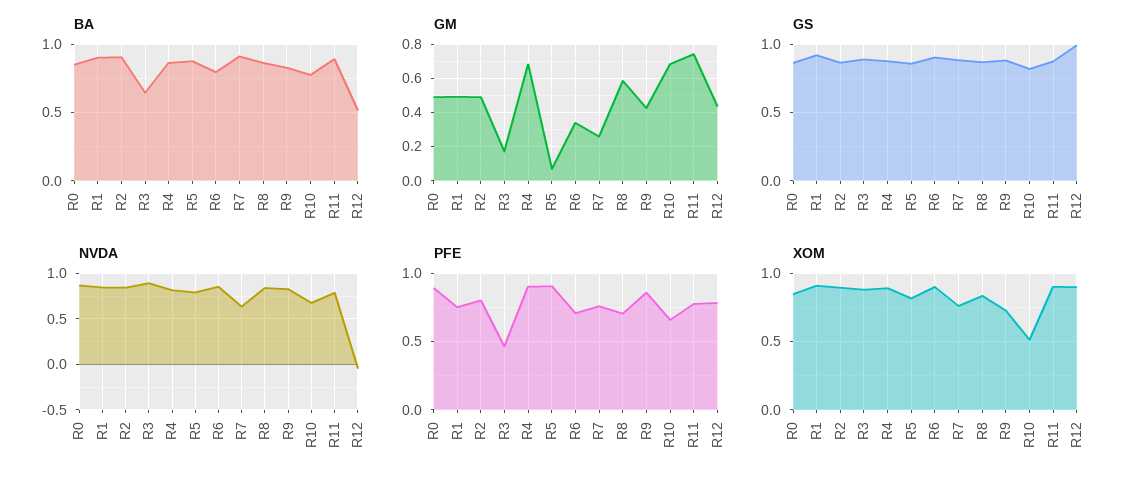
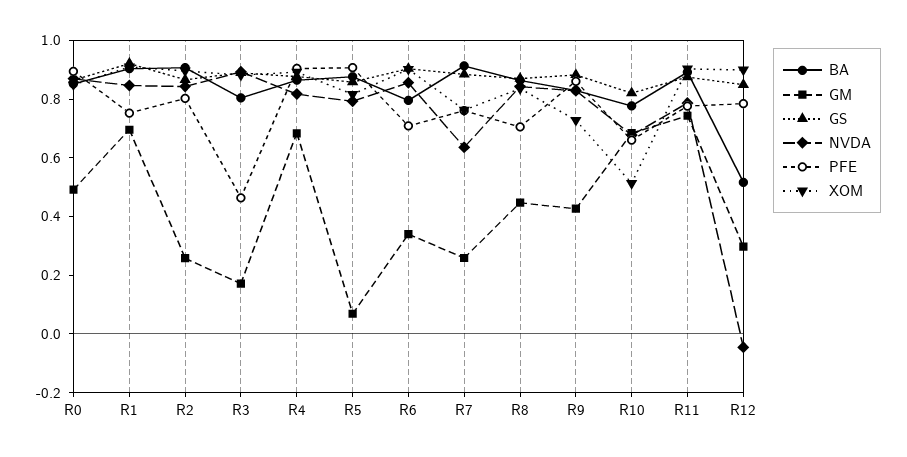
  {
    "BA": {
      "R0": 0.85,
      "R1": 0.9,
      "R2": 0.9,
-     "R3": 0.65,
+     "R3": 0.8,
      "R4": 0.85,
      "R5": 0.9,
      "R6": 0.8,
      "R7": 0.9,
      "R8": 0.85,
      "R9": 0.85,
      "R10": 0.8,
      "R11": 0.9,
      "R12": 0.5
    },
    "GM": {
      "R0": 0.5,
-     "R1": 0.5,
+     "R1": 0.7,
-     "R2": 0.5,
+     "R2": 0.25,
      "R3": 0.15,
      "R4": 0.7,
      "R5": 0.05,
      "R6": 0.35,
      "R7": 0.25,
-     "R8": 0.6,
+     "R8": 0.45,
      "R9": 0.45,
      "R10": 0.7,
      "R11": 0.75,
-     "R12": 0.45
+     "R12": 0.3
    },
    "GS": {
      "R0": 0.85,
      "R1": 0.9,
      "R2": 0.85,
      "R3": 0.9,
      "R4": 0.9,
      "R5": 0.85,
      "R6": 0.9,
      "R7": 0.9,
      "R8": 0.85,
      "R9": 0.9,
      "R10": 0.8,
      "R11": 0.9,
-     "R12": 1
+     "R12": 0.85
    },
    "NVDA": {
      "R0": 0.85,
      "R1": 0.85,
      "R2": 0.85,
      "R3": 0.9,
      "R4": 0.8,
      "R5": 0.8,
      "R6": 0.85,
      "R7": 0.65,
      "R8": 0.85,
      "R9": 0.85,
      "R10": 0.7,
      "R11": 0.8,
      "R12": -0.05
    },
    "PFE": {
      "R0": 0.9,
      "R1": 0.75,
      "R2": 0.8,
      "R3": 0.45,
      "R4": 0.9,
      "R5": 0.9,
      "R6": 0.7,
      "R7": 0.75,
      "R8": 0.7,
      "R9": 0.85,
      "R10": 0.65,
      "R11": 0.8,
      "R12": 0.8
    },
    "XOM": {
      "R0": 0.85,
      "R1": 0.9,
      "R2": 0.9,
      "R3": 0.9,
      "R4": 0.9,
      "R5": 0.8,
      "R6": 0.9,
      "R7": 0.75,
      "R8": 0.85,
      "R9": 0.75,
      "R10": 0.5,
      "R11": 0.9,
      "R12": 0.9
    }
  }

